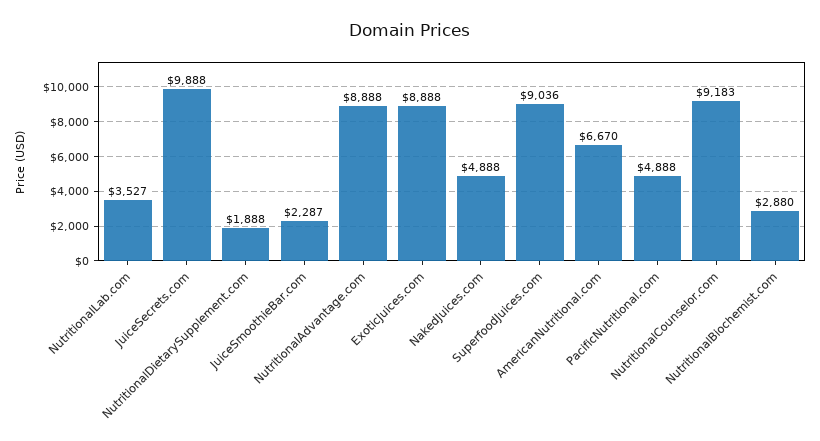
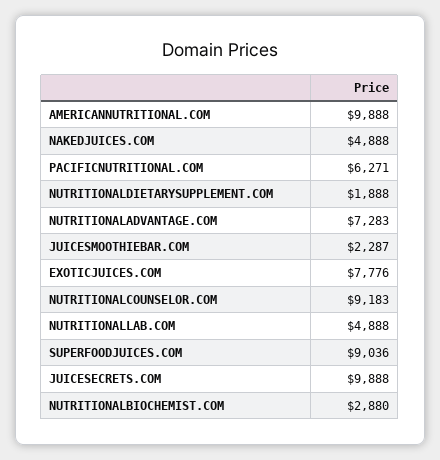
  {
-   "NutritionalLab.com": 3527,
+   "NutritionalLab.com": 4888,
    "JuiceSecrets.com": 9888,
    "NutritionalDietarySupplement.com": 1888,
    "JuiceSmoothieBar.com": 2287,
-   "NutritionalAdvantage.com": 8888,
+   "NutritionalAdvantage.com": 7283,
-   "ExoticJuices.com": 8888,
+   "ExoticJuices.com": 7776,
    "NakedJuices.com": 4888,
    "SuperfoodJuices.com": 9036,
-   "AmericanNutritional.com": 6670,
+   "AmericanNutritional.com": 9888,
-   "PacificNutritional.com": 4888,
+   "PacificNutritional.com": 6271,
    "NutritionalCounselor.com": 9183,
    "NutritionalBiochemist.com": 2880
  }

